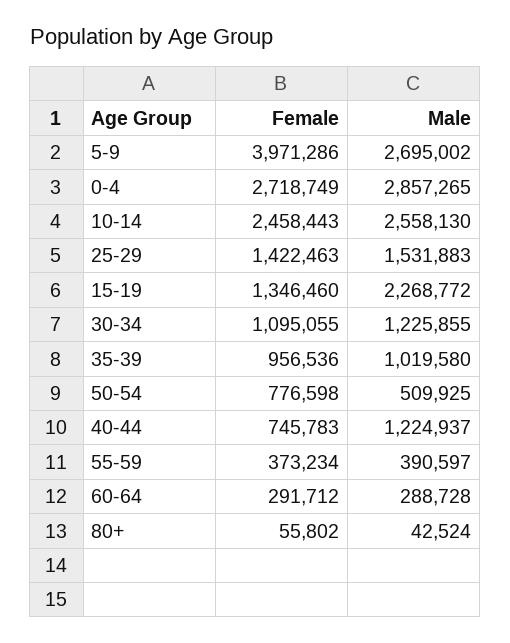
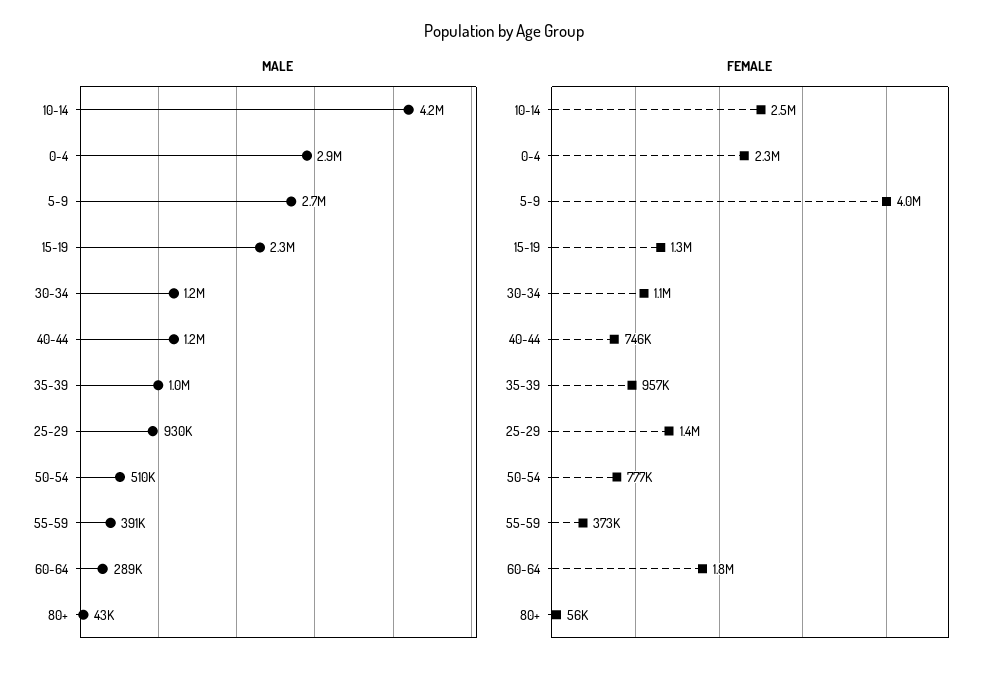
  {
    "Female": {
      "5-9": 3971286,
-     "0-4": 2718749,
+     "0-4": 2300000,
      "10-14": 2458443,
      "25-29": 1422463,
      "15-19": 1346460,
      "30-34": 1095055,
      "35-39": 956536,
      "50-54": 776598,
      "40-44": 745783,
      "55-59": 373234,
-     "60-64": 291712,
+     "60-64": 1800000,
      "80+": 55802
    },
    "Male": {
      "5-9": 2695002,
      "0-4": 2857265,
-     "10-14": 2558130,
+     "10-14": 4200000,
-     "25-29": 1531883,
+     "25-29": 930000,
      "15-19": 2268772,
      "30-34": 1225855,
      "35-39": 1019580,
      "50-54": 509925,
      "40-44": 1224937,
      "55-59": 390597,
      "60-64": 288728,
      "80+": 42524
    }
  }

